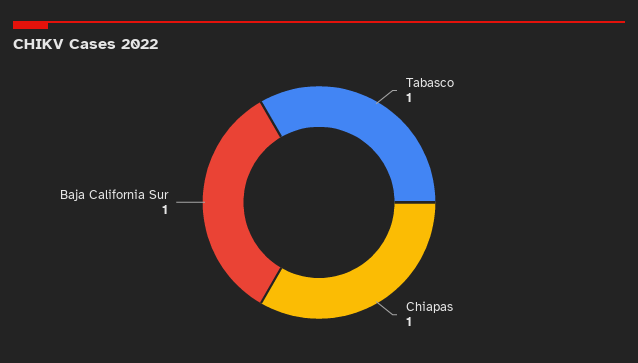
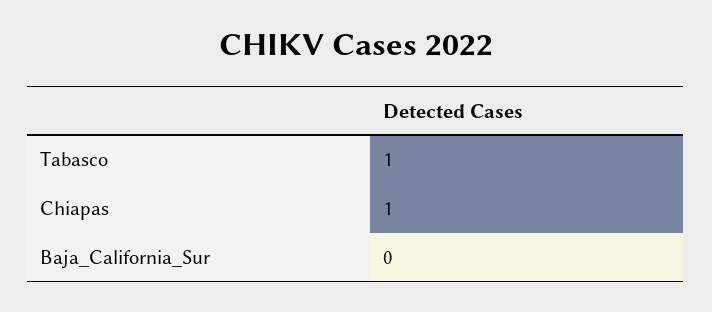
  {
    "Tabasco": 1,
    "Chiapas": 1,
-   "Baja California Sur": 1
+   "Baja California Sur": 0
  }

